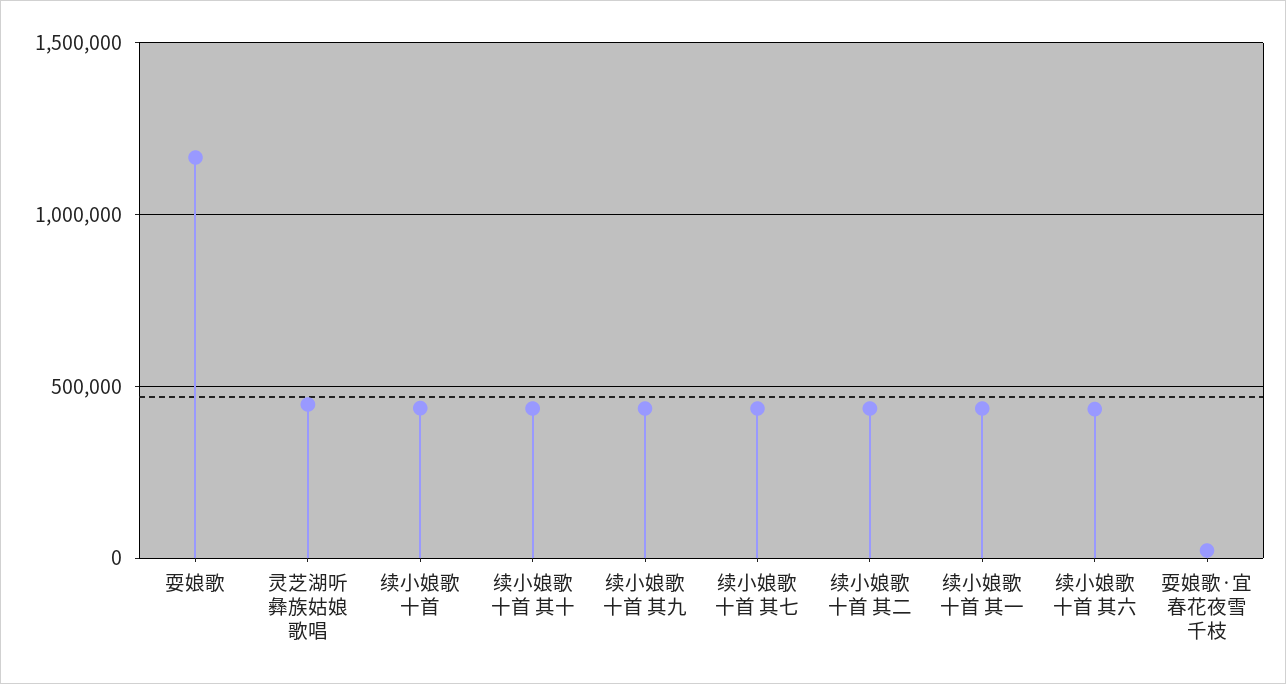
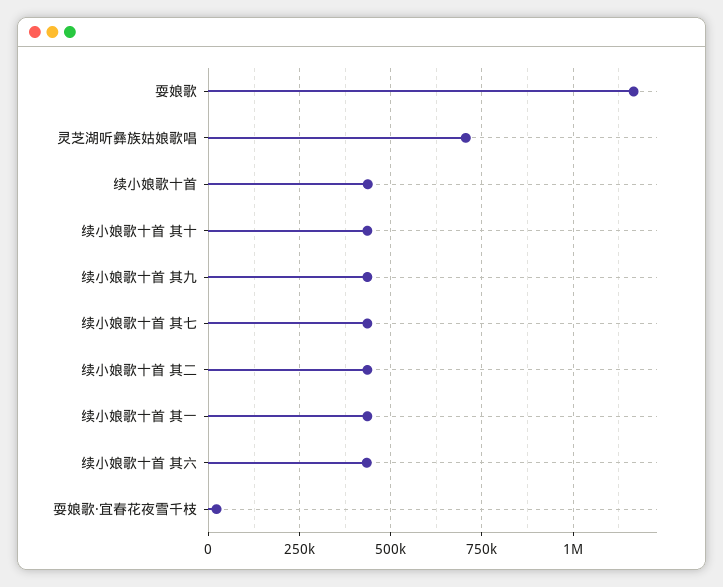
  {
    "耍娘歌": 1175000,
-   "灵芝湖听彝族姑娘歌唱": 450000,
+   "灵芝湖听彝族姑娘歌唱": 700000,
    "续小娘歌十首": 425000,
    "续小娘歌十首 其十": 425000,
    "续小娘歌十首 其九": 425000,
    "续小娘歌十首 其七": 425000,
    "续小娘歌十首 其二": 425000,
    "续小娘歌十首 其一": 425000,
    "续小娘歌十首 其六": 425000,
    "耍娘歌·宜春花夜雪千枝": 25000
  }

